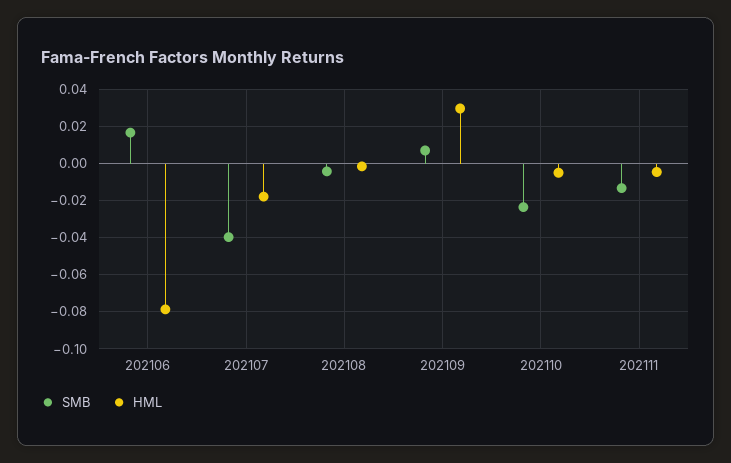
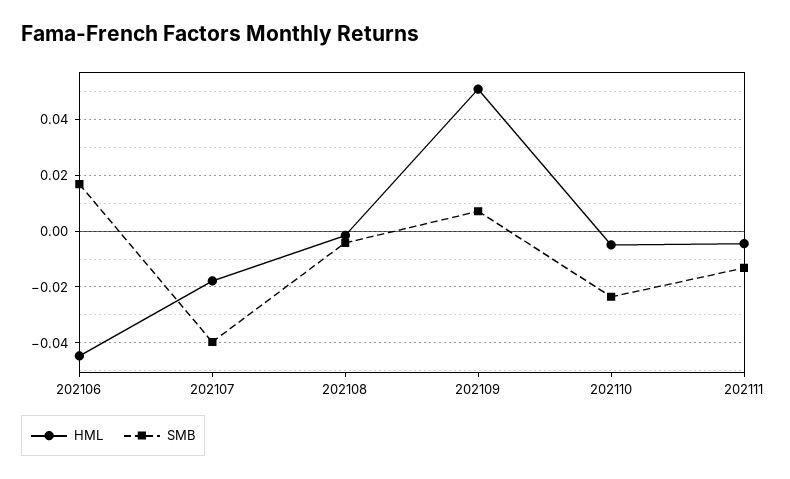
  {
    "SMB": {
      "202106": 0.0175,
      "202107": -0.04,
      "202108": -0.005,
      "202109": 0.0075,
      "202110": -0.0225,
      "202111": -0.0125
    },
    "HML": {
-     "202106": -0.08,
+     "202106": -0.045,
      "202107": -0.0175,
      "202108": -0.0025,
-     "202109": 0.03,
+     "202109": 0.05,
      "202110": -0.005,
      "202111": -0.005
    }
  }

